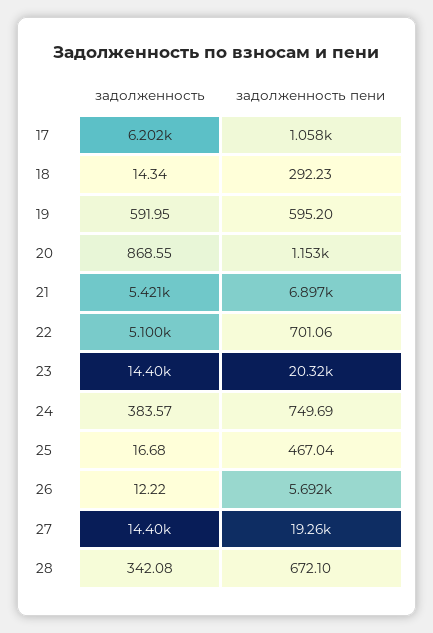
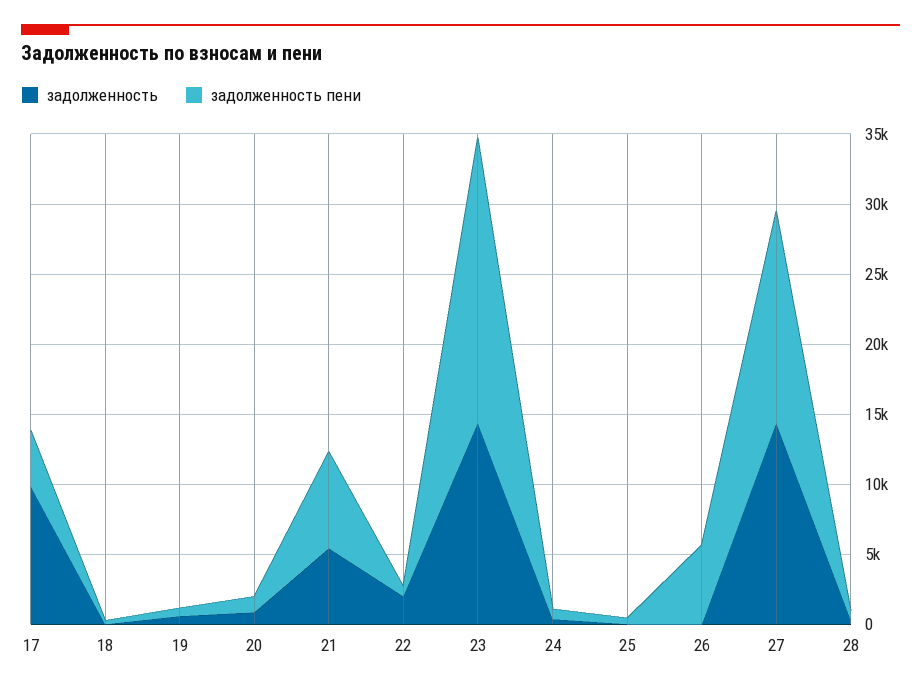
  {
    "задолженность": {
-     "17": 6202,
+     "17": 10000,
      "18": 14.34,
      "19": 591.95,
      "20": 868.55,
      "21": 5421,
-     "22": 5100,
+     "22": 2000,
      "23": 14400,
      "24": 383.57,
      "25": 16.68,
      "26": 12.22,
      "27": 14400,
      "28": 342.08
    },
    "задолженность пени": {
-     "17": 1058,
+     "17": 4000,
      "18": 292.23,
      "19": 595.2,
      "20": 1153,
      "21": 6897,
      "22": 701.06,
      "23": 20320,
      "24": 749.69,
      "25": 467.04,
      "26": 5692,
-     "27": 19260,
+     "27": 15000,
      "28": 672.1
    }
  }

